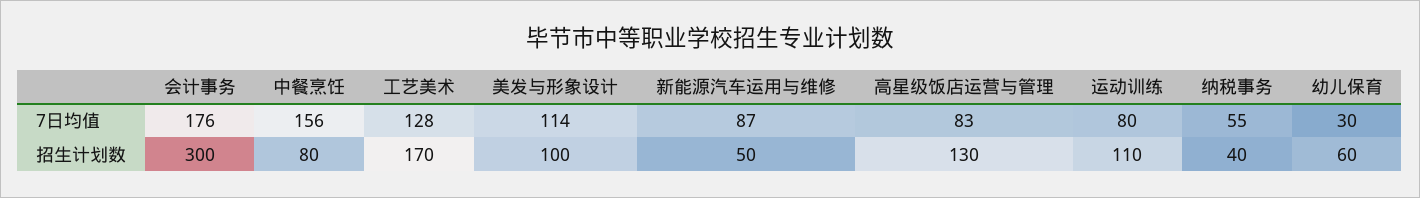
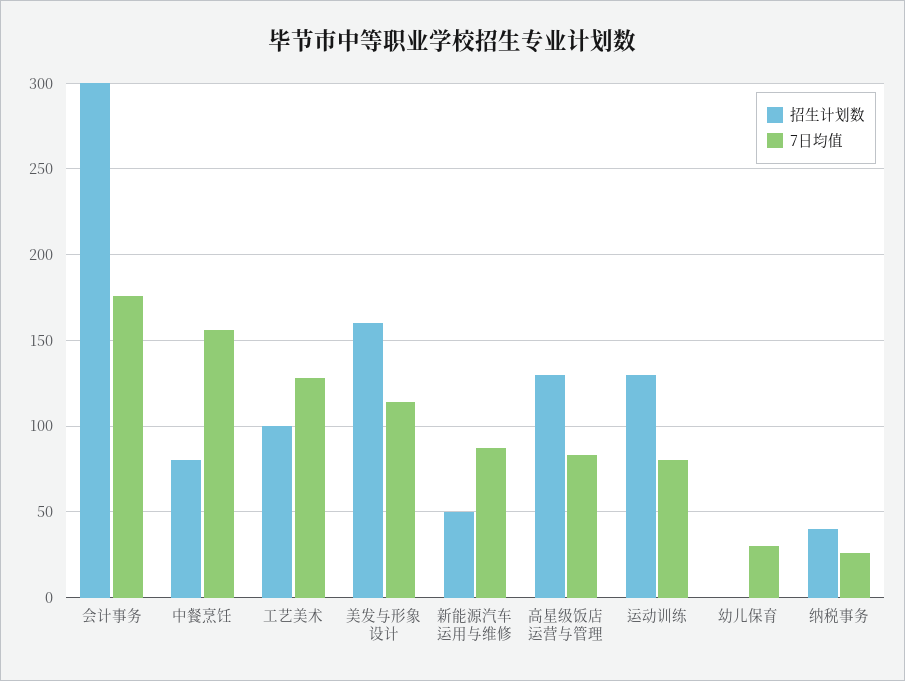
  {
    "7日均值": {
      "会计事务": 176,
      "中餐烹饪": 156,
      "工艺美术": 128,
      "美发与形象设计": 114,
      "新能源汽车运用与维修": 87,
      "高星级饭店运营与管理": 83,
      "运动训练": 80,
-     "纳税事务": 55,
+     "纳税事务": 25,
      "幼儿保育": 30
    },
    "招生计划数": {
      "会计事务": 300,
      "中餐烹饪": 80,
-     "工艺美术": 170,
+     "工艺美术": 100,
-     "美发与形象设计": 100,
+     "美发与形象设计": 160,
      "新能源汽车运用与维修": 50,
      "高星级饭店运营与管理": 130,
-     "运动训练": 110,
+     "运动训练": 130,
      "纳税事务": 40,
-     "幼儿保育": 60
+     "幼儿保育": 0
    }
  }

